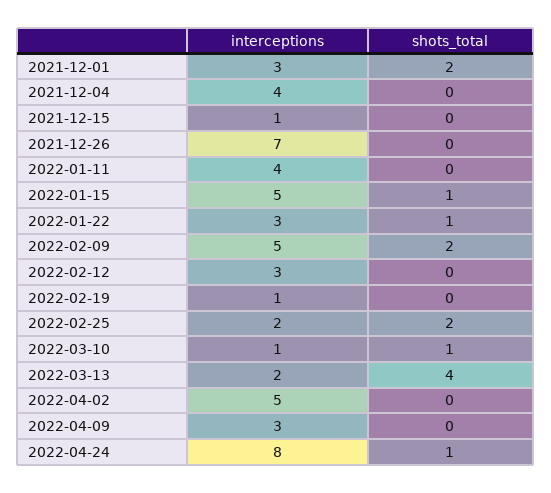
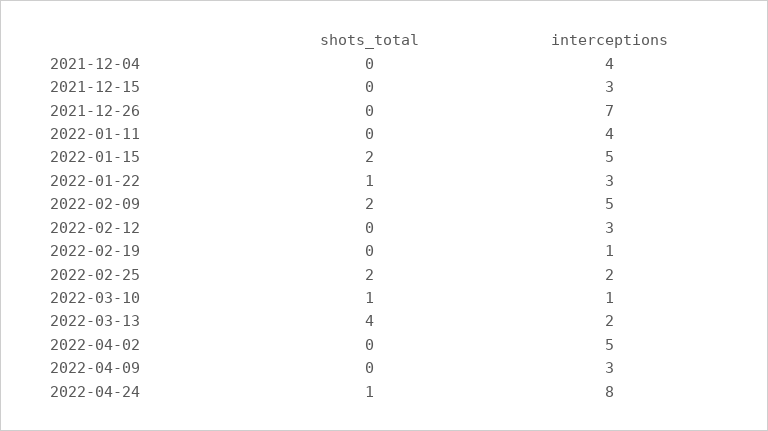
  {
    "interceptions": {
-     "2021-12-01": 3,
      "2021-12-04": 4,
-     "2021-12-15": 1,
+     "2021-12-15": 3,
      "2021-12-26": 7,
      "2022-01-11": 4,
      "2022-01-15": 5,
      "2022-01-22": 3,
      "2022-02-09": 5,
      "2022-02-12": 3,
      "2022-02-19": 1,
      "2022-02-25": 2,
      "2022-03-10": 1,
      "2022-03-13": 2,
      "2022-04-02": 5,
      "2022-04-09": 3,
      "2022-04-24": 8
    },
    "shots_total": {
-     "2021-12-01": 2,
      "2021-12-04": 0,
      "2021-12-15": 0,
      "2021-12-26": 0,
      "2022-01-11": 0,
-     "2022-01-15": 1,
+     "2022-01-15": 2,
      "2022-01-22": 1,
      "2022-02-09": 2,
      "2022-02-12": 0,
      "2022-02-19": 0,
      "2022-02-25": 2,
      "2022-03-10": 1,
      "2022-03-13": 4,
      "2022-04-02": 0,
      "2022-04-09": 0,
      "2022-04-24": 1
    }
  }

